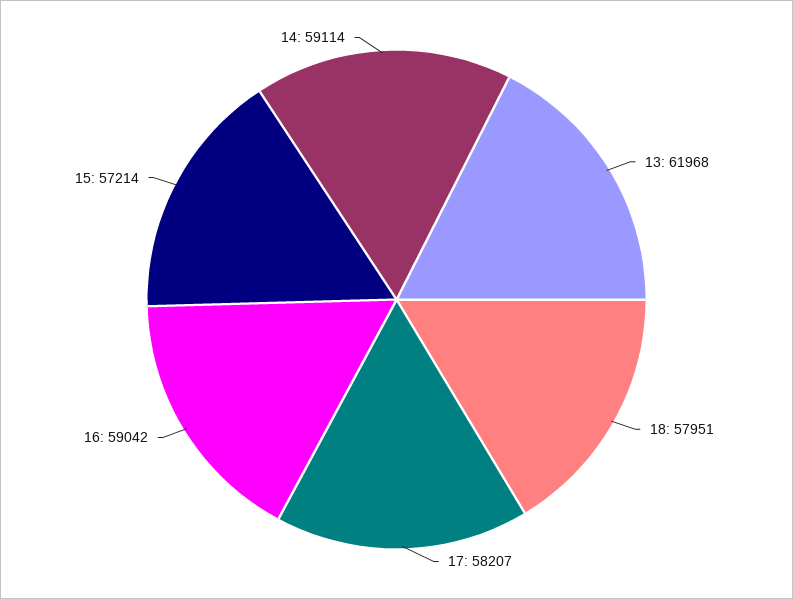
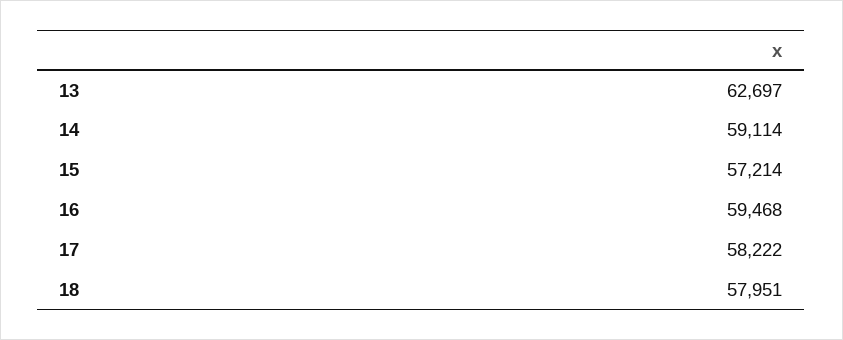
  {
-   "13": 61968,
+   "13": 62697,
    "18": 57951,
-   "17": 58207,
+   "17": 58222,
-   "16": 59042,
+   "16": 59468,
    "15": 57214,
    "14": 59114
  }

